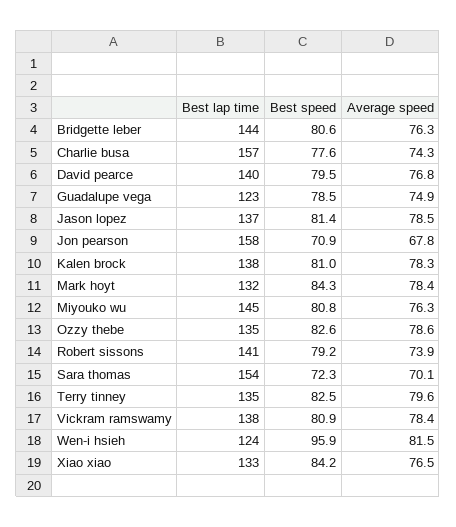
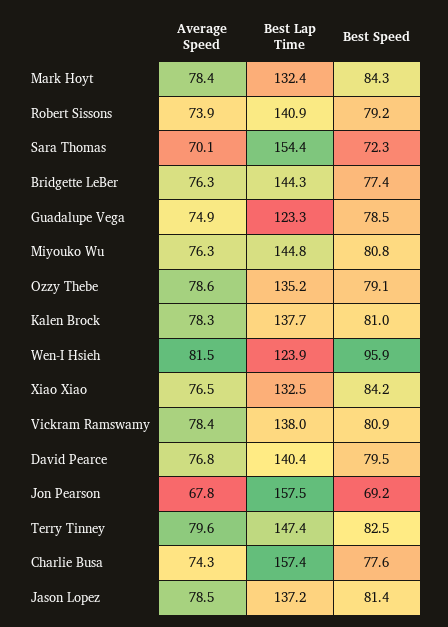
  {
    "Best lap time": {
      "Bridgette leber": 144.3,
      "Charlie busa": 157.4,
      "David pearce": 140.4,
      "Guadalupe vega": 123.3,
      "Jason lopez": 137.2,
      "Jon pearson": 157.5,
      "Kalen brock": 137.7,
      "Mark hoyt": 132.4,
      "Miyouko wu": 144.8,
      "Ozzy thebe": 135.2,
      "Robert sissons": 140.9,
      "Sara thomas": 154.4,
-     "Terry tinney": 135,
+     "Terry tinney": 147.4,
      "Vickram ramswamy": 138,
      "Wen-i hsieh": 123.9,
      "Xiao xiao": 132.5
    },
    "Best speed": {
-     "Bridgette leber": 80.6,
+     "Bridgette leber": 77.4,
      "Charlie busa": 77.6,
      "David pearce": 79.5,
      "Guadalupe vega": 78.5,
      "Jason lopez": 81.4,
-     "Jon pearson": 70.9,
+     "Jon pearson": 69.2,
      "Kalen brock": 81,
      "Mark hoyt": 84.3,
      "Miyouko wu": 80.8,
-     "Ozzy thebe": 82.6,
+     "Ozzy thebe": 79.1,
      "Robert sissons": 79.2,
      "Sara thomas": 72.3,
      "Terry tinney": 82.5,
      "Vickram ramswamy": 80.9,
      "Wen-i hsieh": 95.9,
      "Xiao xiao": 84.2
    },
    "Average speed": {
      "Bridgette leber": 76.3,
      "Charlie busa": 74.3,
      "David pearce": 76.8,
      "Guadalupe vega": 74.9,
      "Jason lopez": 78.5,
      "Jon pearson": 67.8,
      "Kalen brock": 78.3,
      "Mark hoyt": 78.4,
      "Miyouko wu": 76.3,
      "Ozzy thebe": 78.6,
      "Robert sissons": 73.9,
      "Sara thomas": 70.1,
      "Terry tinney": 79.6,
      "Vickram ramswamy": 78.4,
      "Wen-i hsieh": 81.5,
      "Xiao xiao": 76.5
    }
  }

